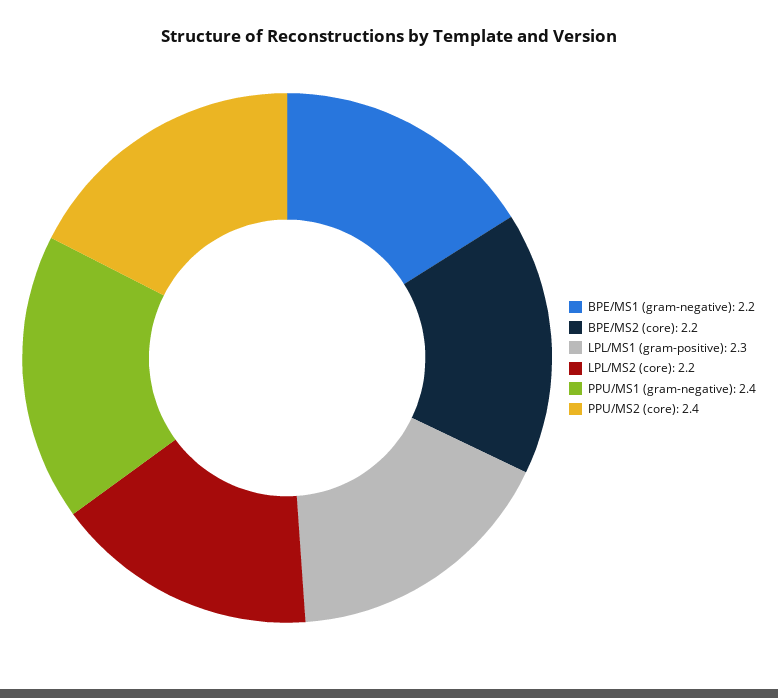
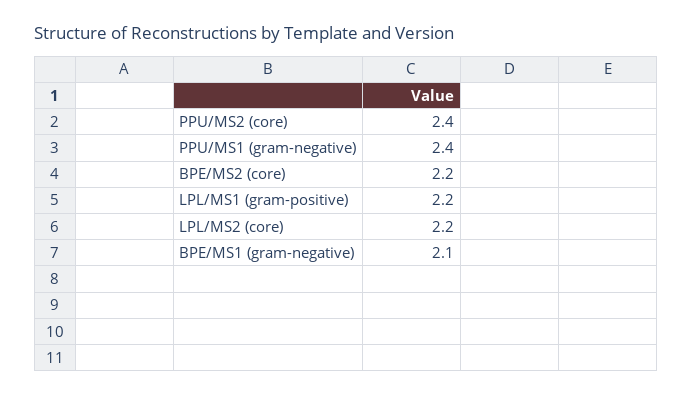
  {
-   "BPE/MS1 (gram-negative)": 2.2,
+   "BPE/MS1 (gram-negative)": 2.1,
    "BPE/MS2 (core)": 2.2,
-   "LPL/MS1 (gram-positive)": 2.3,
+   "LPL/MS1 (gram-positive)": 2.2,
    "LPL/MS2 (core)": 2.2,
    "PPU/MS1 (gram-negative)": 2.4,
    "PPU/MS2 (core)": 2.4
  }

